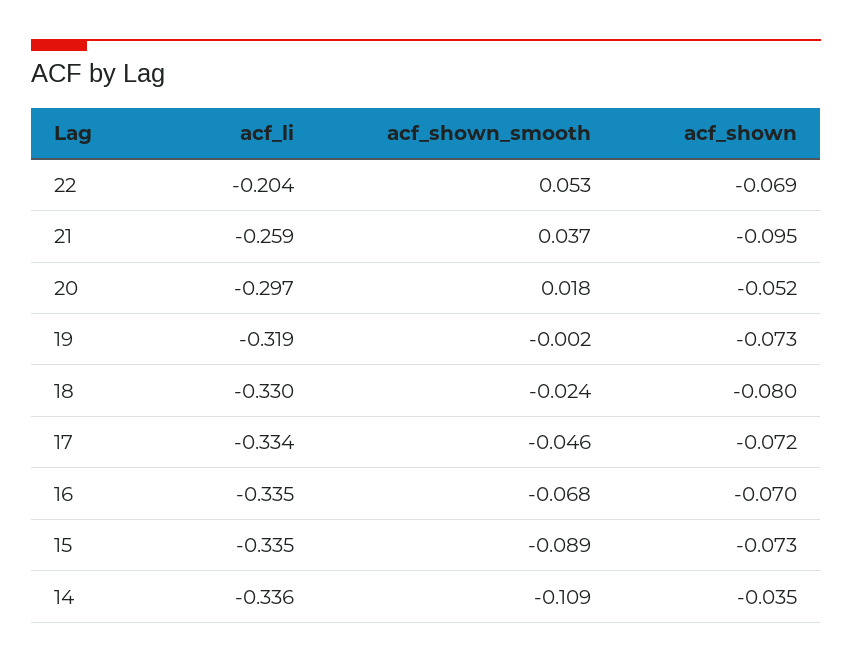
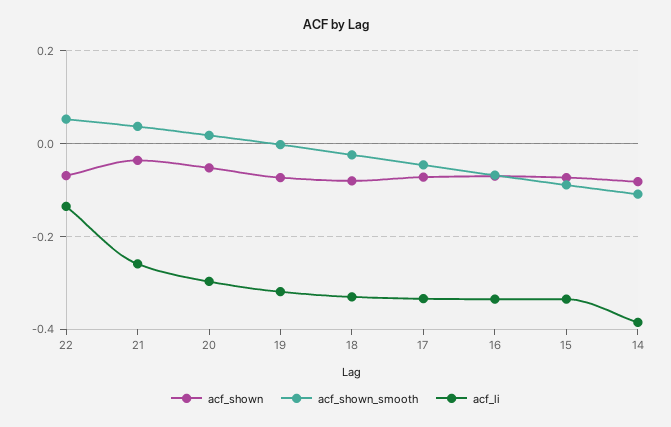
  {
    "acf_li": {
-     "22": -0.204,
+     "22": -0.14,
      "21": -0.259,
      "20": -0.297,
      "19": -0.319,
      "18": -0.33,
      "17": -0.334,
      "16": -0.335,
      "15": -0.335,
-     "14": -0.336
+     "14": -0.38
    },
    "acf_shown_smooth": {
      "22": 0.053,
      "21": 0.037,
      "20": 0.018,
      "19": -0.002,
      "18": -0.024,
      "17": -0.046,
      "16": -0.068,
      "15": -0.089,
      "14": -0.109
    },
    "acf_shown": {
      "22": -0.069,
-     "21": -0.095,
+     "21": -0.04,
      "20": -0.052,
      "19": -0.073,
      "18": -0.08,
      "17": -0.072,
      "16": -0.07,
      "15": -0.073,
-     "14": -0.035
+     "14": -0.08
    }
  }

